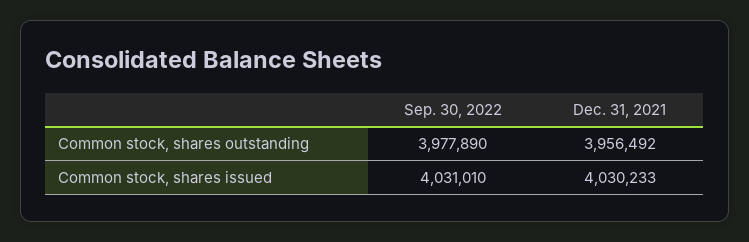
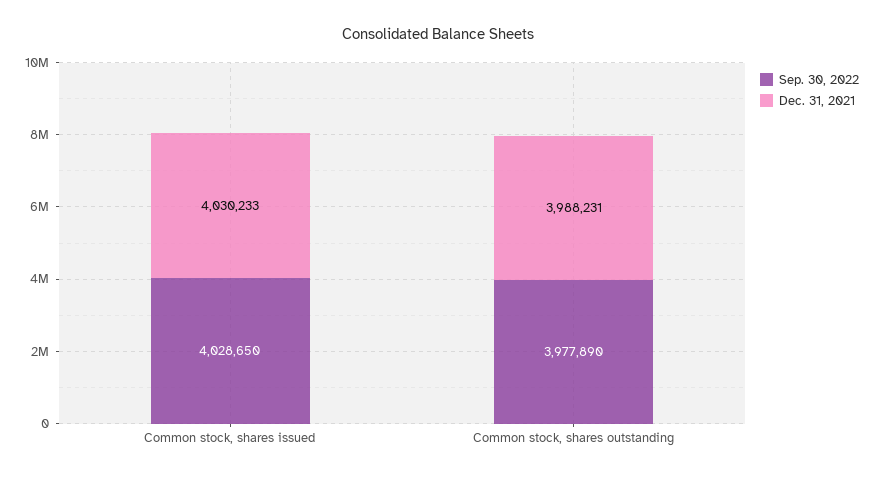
  {
    "Sep. 30, 2022": {
      "Common stock, shares outstanding": 3977890,
-     "Common stock, shares issued": 4031010
+     "Common stock, shares issued": 4028650
    },
    "Dec. 31, 2021": {
-     "Common stock, shares outstanding": 3956492,
+     "Common stock, shares outstanding": 3988231,
      "Common stock, shares issued": 4030233
    }
  }

